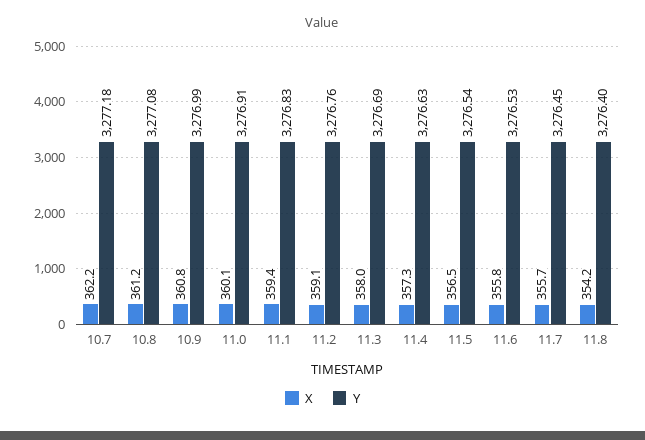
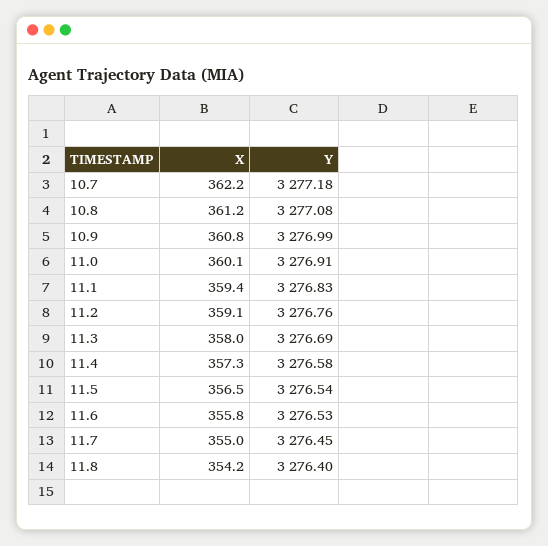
  {
    "X": {
      "10.7": 362.2,
      "10.8": 361.2,
      "10.9": 360.8,
      "11.0": 360.1,
      "11.1": 359.4,
      "11.2": 359.1,
      "11.3": 358,
      "11.4": 357.3,
      "11.5": 356.5,
      "11.6": 355.8,
-     "11.7": 355.7,
+     "11.7": 355,
      "11.8": 354.2
    },
    "Y": {
      "10.7": 3277.18,
      "10.8": 3277.08,
      "10.9": 3276.99,
      "11.0": 3276.91,
      "11.1": 3276.83,
      "11.2": 3276.76,
      "11.3": 3276.69,
-     "11.4": 3276.63,
+     "11.4": 3276.58,
      "11.5": 3276.54,
      "11.6": 3276.53,
      "11.7": 3276.45,
      "11.8": 3276.4
    }
  }

